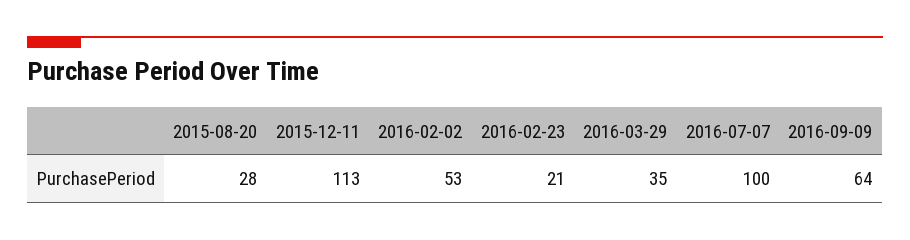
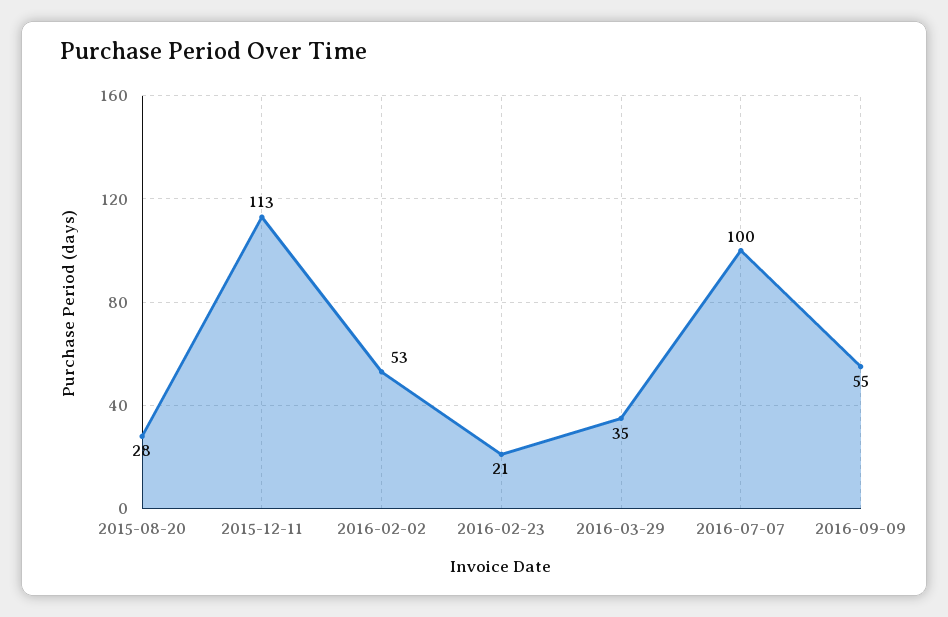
  {
    "2015-08-20": 28,
    "2015-12-11": 113,
    "2016-02-02": 53,
    "2016-02-23": 21,
    "2016-03-29": 35,
    "2016-07-07": 100,
-   "2016-09-09": 64
+   "2016-09-09": 55
  }

